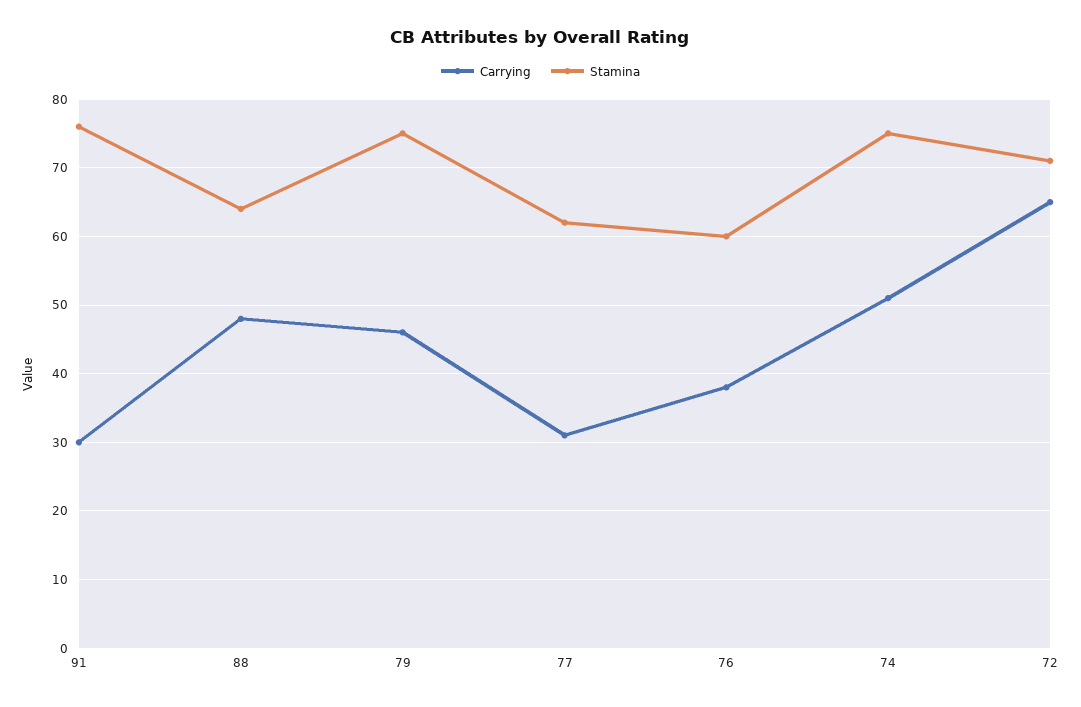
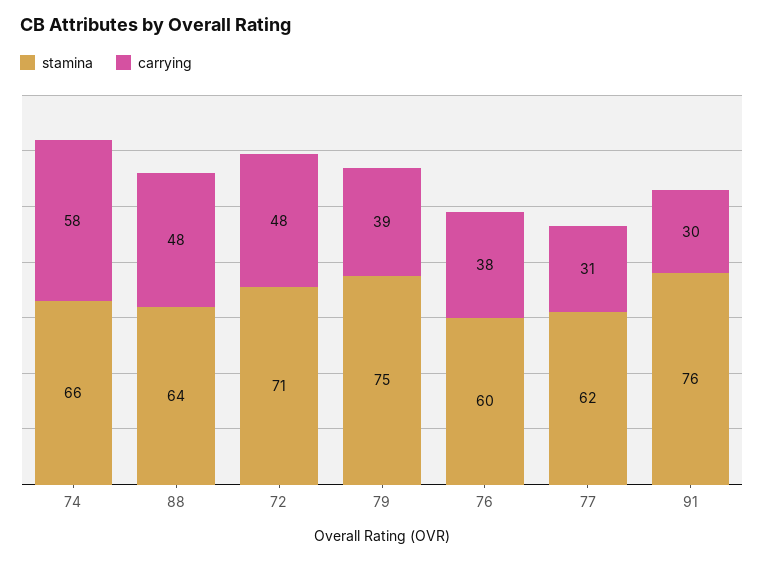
  {
    "Carrying": {
      "91": 30,
      "88": 48,
-     "79": 46,
+     "79": 39,
      "77": 31,
      "76": 38,
-     "74": 51,
+     "74": 58,
-     "72": 65
+     "72": 48
    },
    "Stamina": {
      "91": 76,
      "88": 64,
      "79": 75,
      "77": 62,
      "76": 60,
-     "74": 75,
+     "74": 66,
      "72": 71
    }
  }

